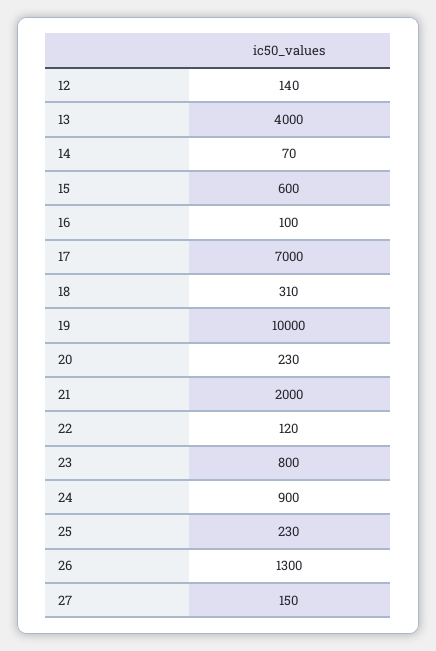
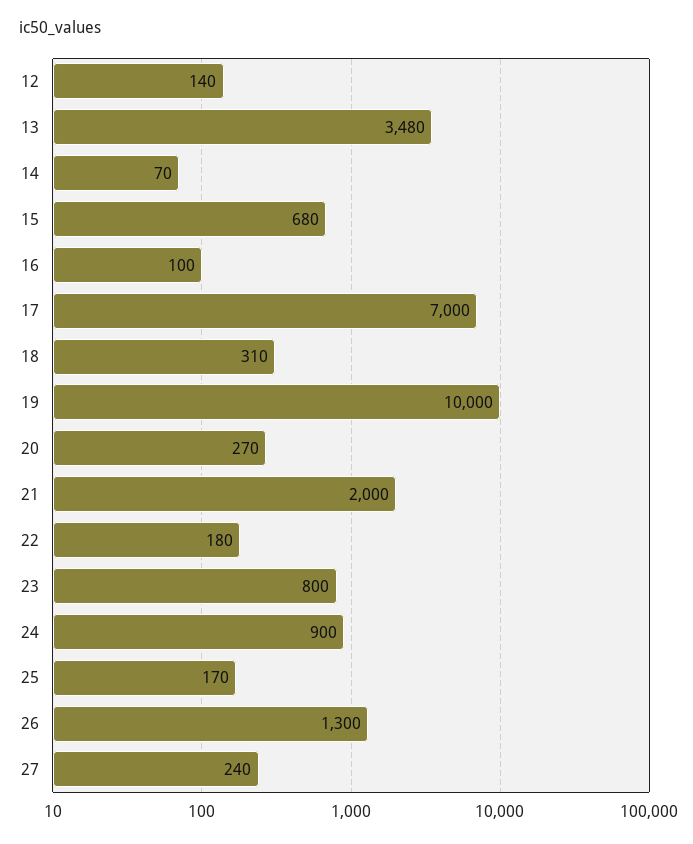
  {
    "12": 140,
-   "13": 4000,
+   "13": 3480,
    "14": 70,
-   "15": 600,
+   "15": 680,
    "16": 100,
    "17": 7000,
    "18": 310,
    "19": 10000,
-   "20": 230,
+   "20": 270,
    "21": 2000,
-   "22": 120,
+   "22": 180,
    "23": 800,
    "24": 900,
-   "25": 230,
+   "25": 170,
    "26": 1300,
-   "27": 150
+   "27": 240
  }

